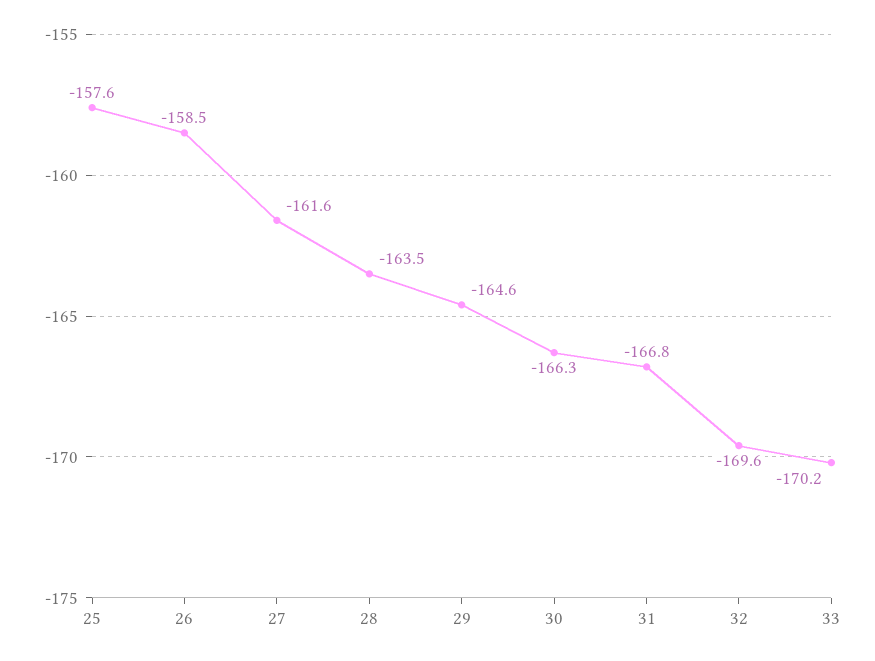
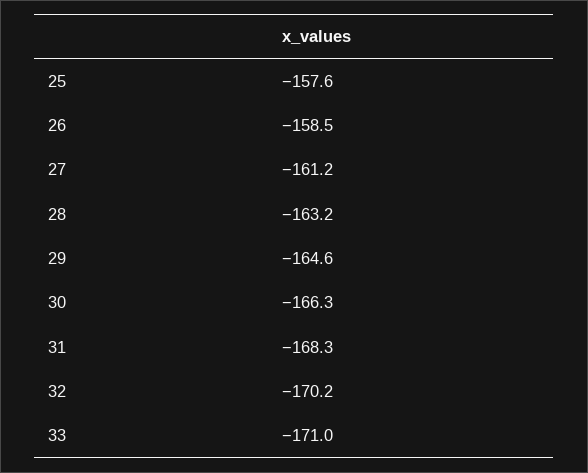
  {
    "25": -157.6,
    "26": -158.5,
-   "27": -161.6,
+   "27": -161.2,
-   "28": -163.5,
+   "28": -163.2,
    "29": -164.6,
    "30": -166.3,
-   "31": -166.8,
+   "31": -168.3,
-   "32": -169.6,
+   "32": -170.2,
-   "33": -170.2
+   "33": -171
  }

